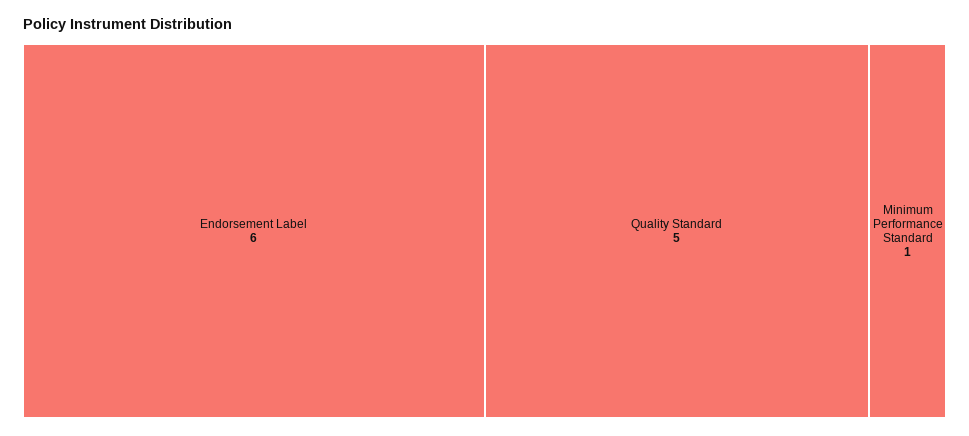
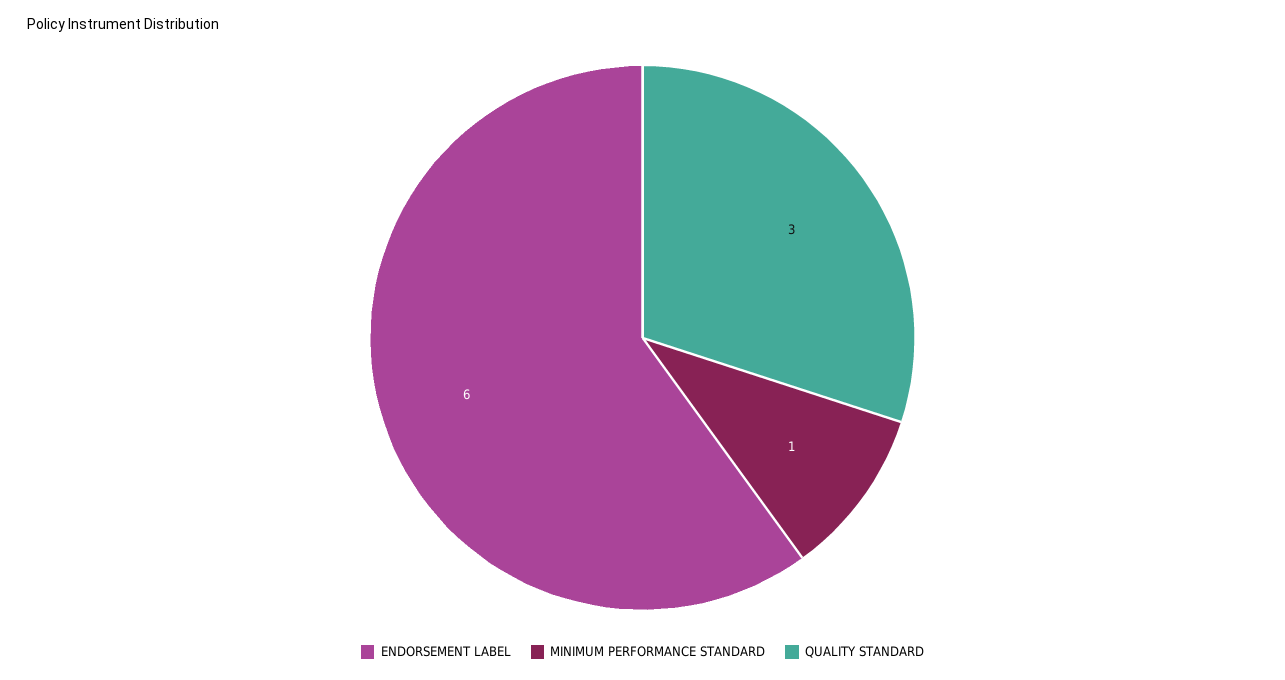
  {
    "Endorsement Label": 6,
-   "Quality Standard": 5,
+   "Quality Standard": 3,
    "Minimum Performance Standard": 1
  }

